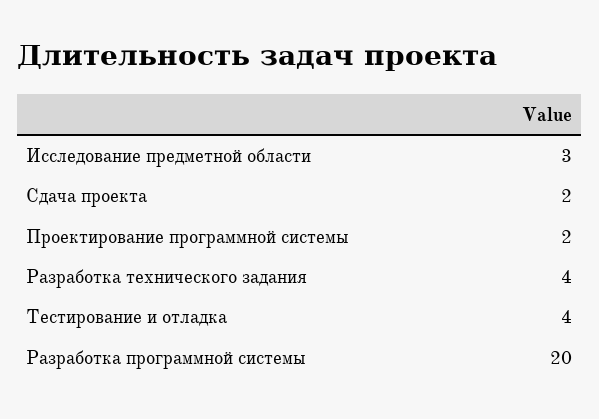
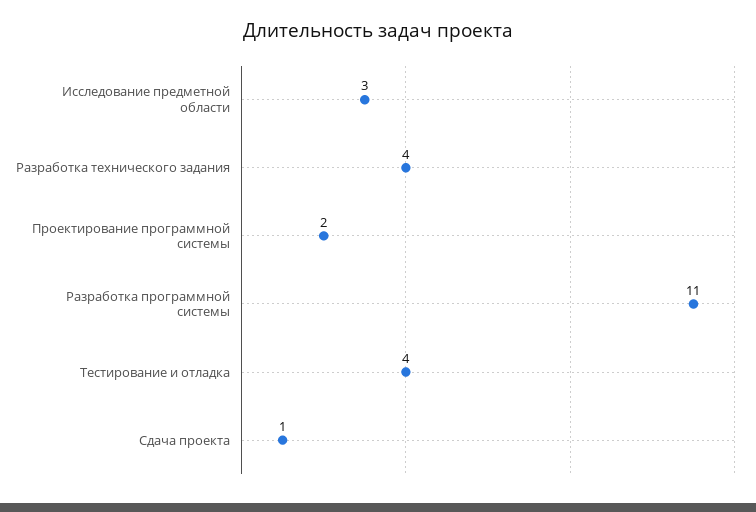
  {
    "Исследование предметной области": 3,
-   "Сдача проекта": 2,
+   "Сдача проекта": 1,
    "Проектирование программной системы": 2,
    "Разработка технического задания": 4,
    "Тестирование и отладка": 4,
-   "Разработка программной системы": 20
+   "Разработка программной системы": 11
  }

